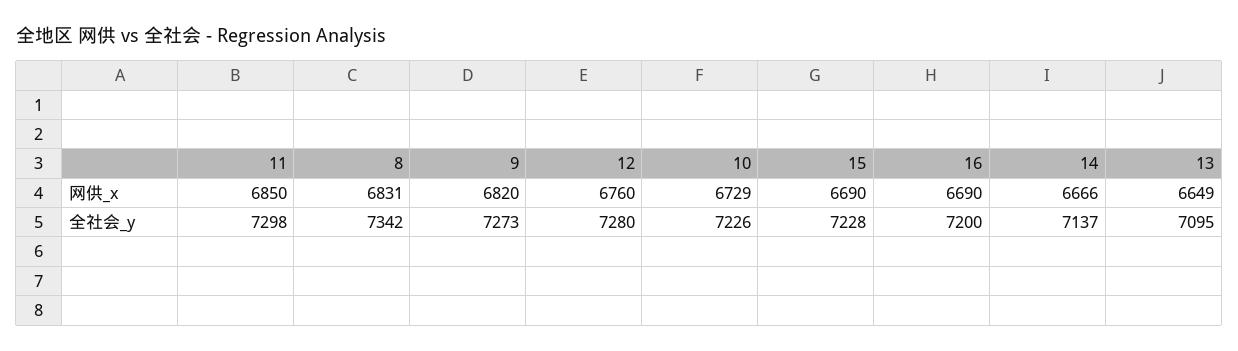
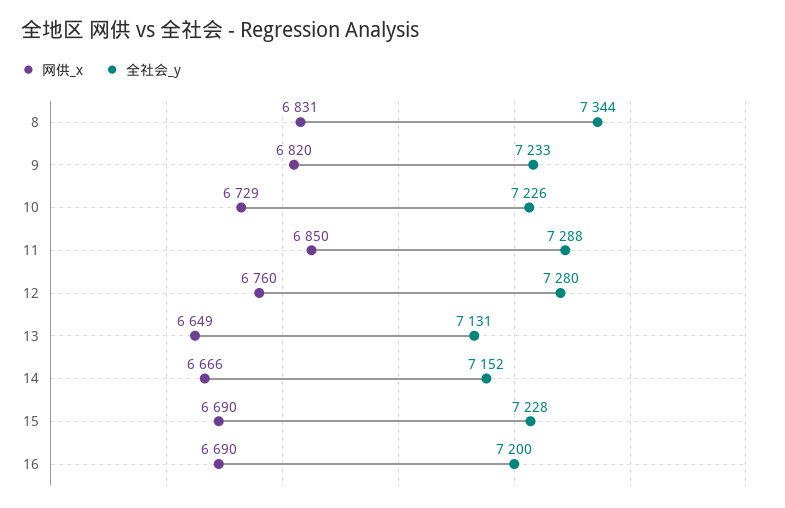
  {
    "网供_x": {
      "11": 6850,
      "8": 6831,
      "9": 6820,
      "12": 6760,
      "10": 6729,
      "15": 6690,
      "16": 6690,
      "14": 6666,
      "13": 6649
    },
    "全社会_y": {
-     "11": 7298,
+     "11": 7288,
-     "8": 7342,
+     "8": 7344,
-     "9": 7273,
+     "9": 7233,
      "12": 7280,
      "10": 7226,
      "15": 7228,
      "16": 7200,
-     "14": 7137,
+     "14": 7152,
-     "13": 7095
+     "13": 7131
    }
  }

